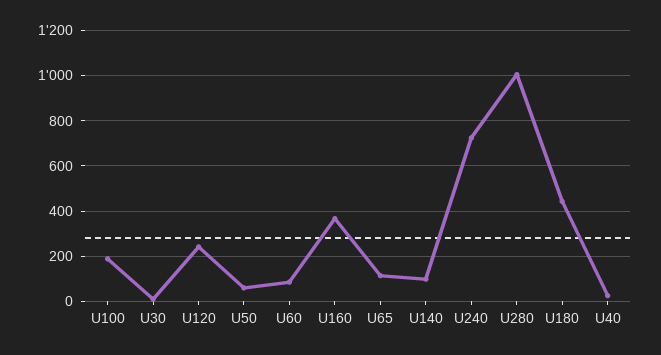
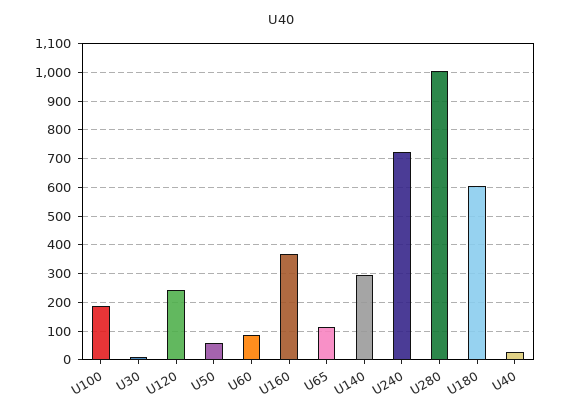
  {
    "U100": 200,
    "U30": 0,
    "U120": 250,
    "U50": 50,
    "U60": 75,
    "U160": 375,
    "U65": 125,
-   "U140": 100,
+   "U140": 300,
    "U240": 725,
    "U280": 1000,
-   "U180": 450,
+   "U180": 600,
    "U40": 25
  }

